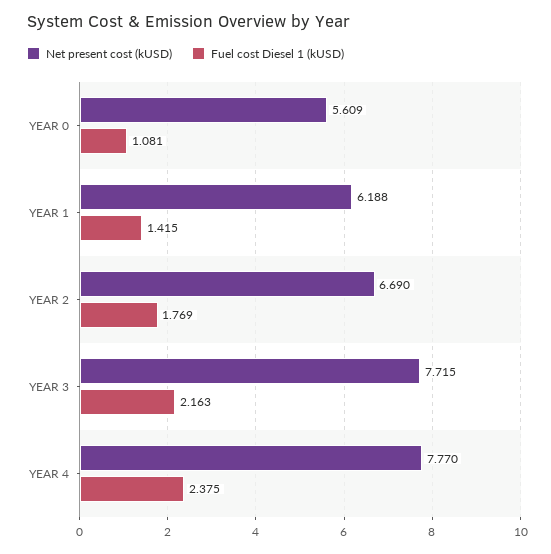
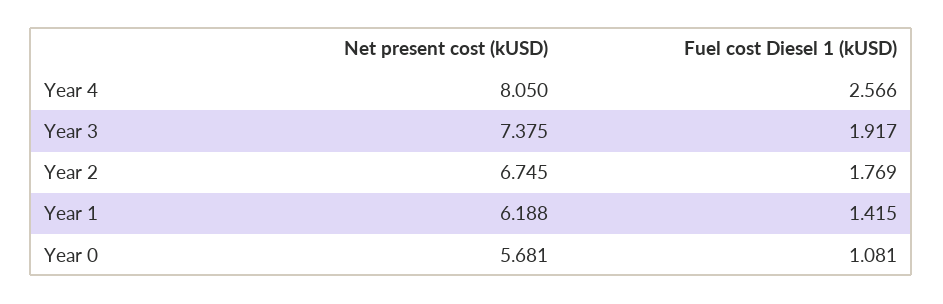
  {
    "Net present cost (kUSD)": {
-     "YEAR 0": 5.609,
+     "YEAR 0": 5.681,
      "YEAR 1": 6.188,
-     "YEAR 2": 6.69,
+     "YEAR 2": 6.745,
-     "YEAR 3": 7.715,
+     "YEAR 3": 7.375,
-     "YEAR 4": 7.77
+     "YEAR 4": 8.05
    },
    "Fuel cost Diesel 1 (kUSD)": {
      "YEAR 0": 1.081,
      "YEAR 1": 1.415,
      "YEAR 2": 1.769,
-     "YEAR 3": 2.163,
+     "YEAR 3": 1.917,
-     "YEAR 4": 2.375
+     "YEAR 4": 2.566
    }
  }

